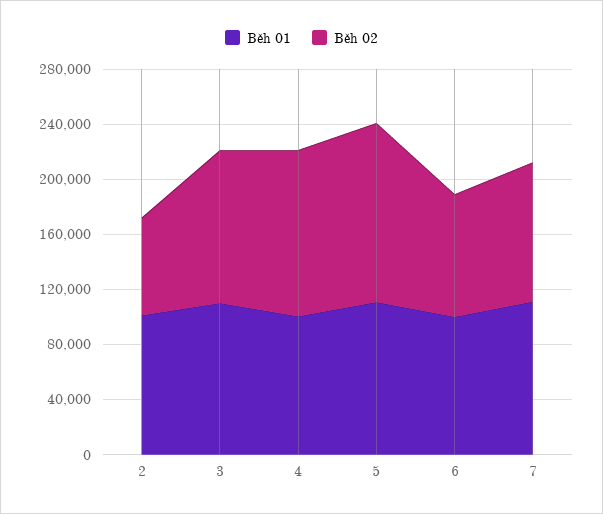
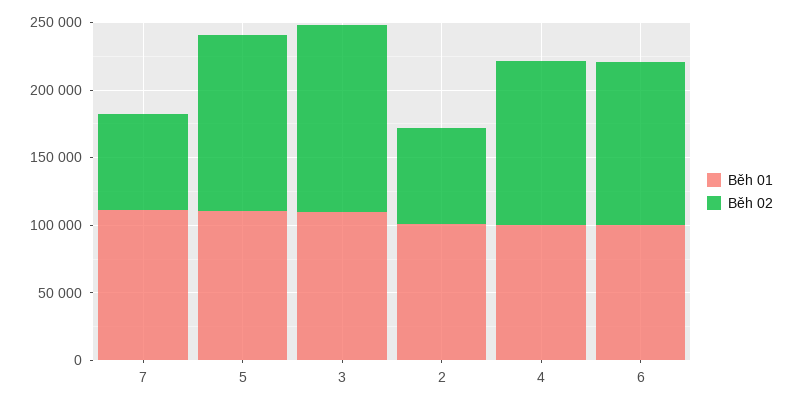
  {
    "Běh 01": {
      "2": 100000,
      "3": 110000,
      "4": 100000,
      "5": 110000,
      "6": 100000,
      "7": 110000
    },
    "Běh 02": {
      "2": 70000,
-     "3": 110000,
+     "3": 140000,
      "4": 120000,
      "5": 130000,
-     "6": 90000,
+     "6": 120000,
-     "7": 100000
+     "7": 70000
    }
  }

